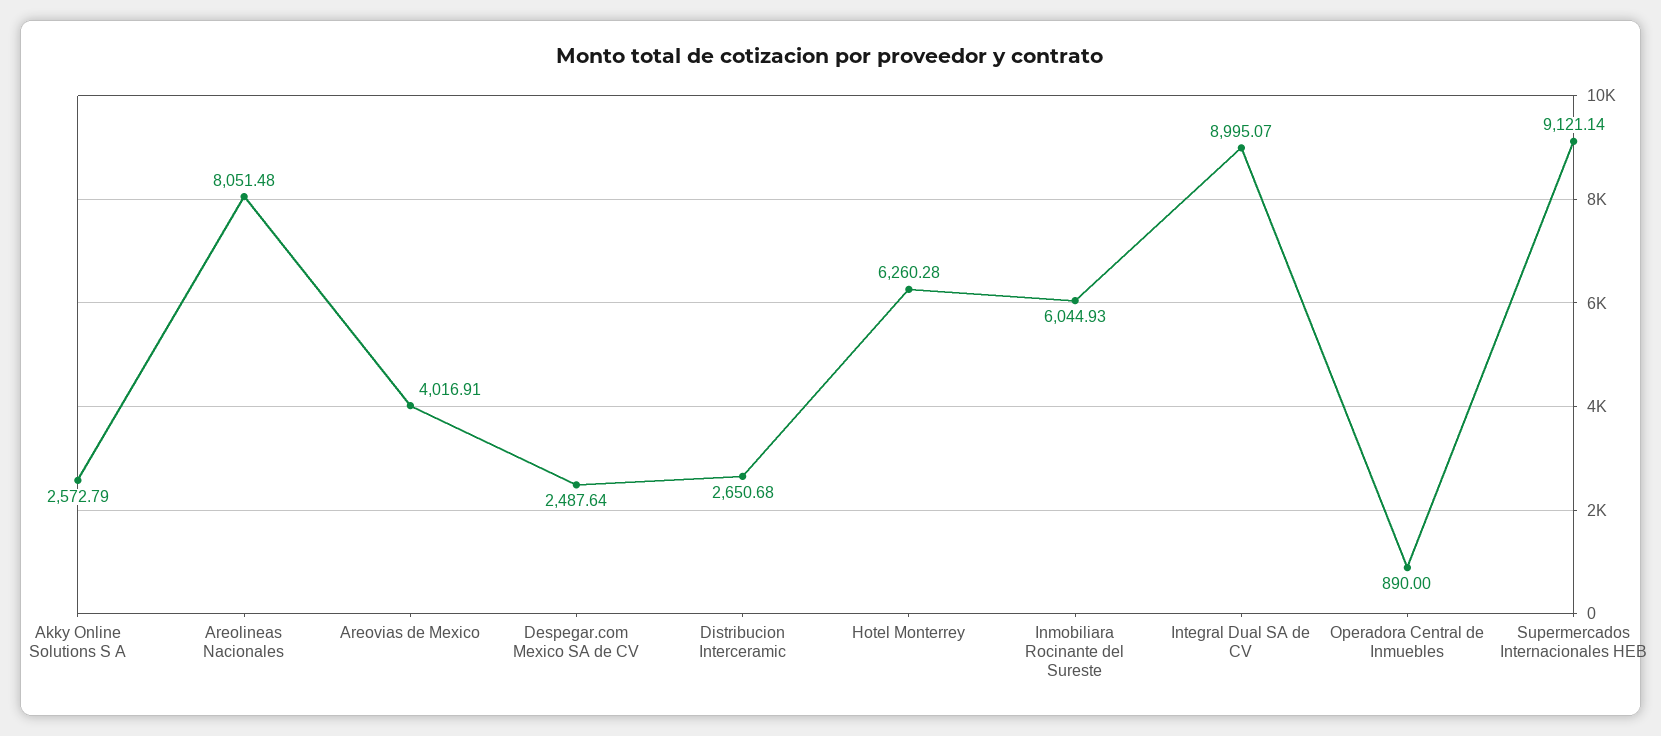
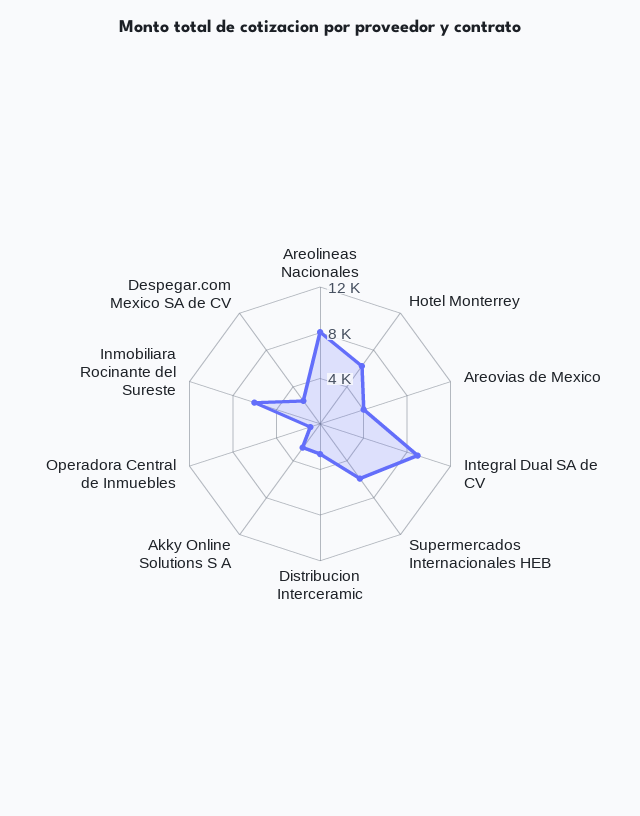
  {
    "Akky Online Solutions S A": 2572.79,
    "Areolineas Nacionales": 8051.48,
    "Areovias de Mexico": 4016.91,
    "Despegar.com Mexico SA de CV": 2487.64,
    "Distribucion Interceramic": 2650.68,
    "Hotel Monterrey": 6260.28,
    "Inmobiliara Rocinante del Sureste": 6044.93,
    "Integral Dual SA de CV": 8995.07,
    "Operadora Central de Inmuebles": 890,
-   "Supermercados Internacionales HEB": 9121.14
+   "Supermercados Internacionales HEB": 6000
  }

